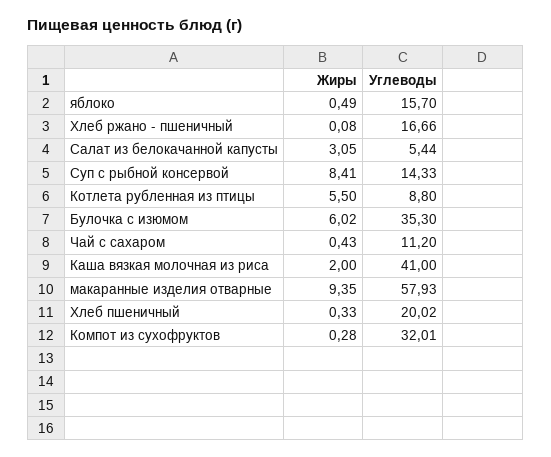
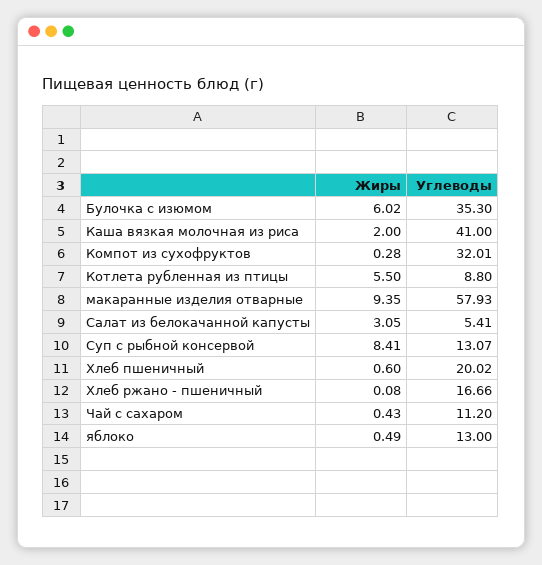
  {
    "Жиры": {
      "яблоко": 0.49,
      "Хлеб ржано - пшеничный": 0.08,
      "Салат из белокачанной капусты": 3.05,
      "Суп с рыбной консервой": 8.41,
      "Котлета рубленная из птицы": 5.5,
      "Булочка с изюмом": 6.02,
      "Чай с сахаром": 0.43,
      "Каша вязкая молочная из риса": 2,
      "макаранные изделия отварные": 9.35,
-     "Хлеб пшеничный": 0.33,
+     "Хлеб пшеничный": 0.6,
      "Компот из сухофруктов": 0.28
    },
    "Углеводы": {
-     "яблоко": 15.7,
+     "яблоко": 13,
      "Хлеб ржано - пшеничный": 16.66,
-     "Салат из белокачанной капусты": 5.44,
+     "Салат из белокачанной капусты": 5.41,
-     "Суп с рыбной консервой": 14.33,
+     "Суп с рыбной консервой": 13.07,
      "Котлета рубленная из птицы": 8.8,
      "Булочка с изюмом": 35.3,
      "Чай с сахаром": 11.2,
      "Каша вязкая молочная из риса": 41,
      "макаранные изделия отварные": 57.93,
      "Хлеб пшеничный": 20.02,
      "Компот из сухофруктов": 32.01
    }
  }

